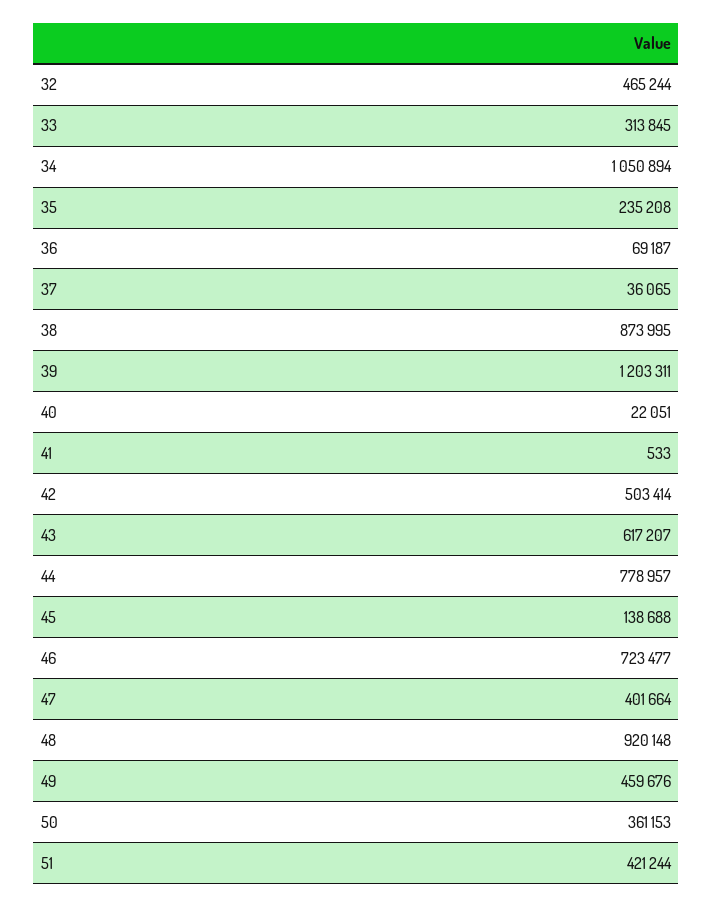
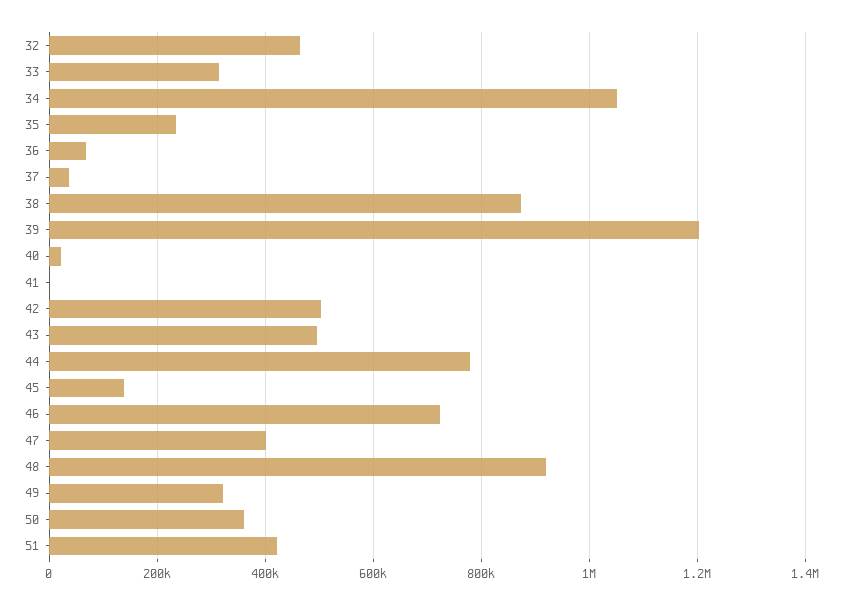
  {
    "32": 465244,
    "33": 313845,
    "34": 1050894,
    "35": 235208,
    "36": 69187,
    "37": 36065,
    "38": 873995,
    "39": 1203311,
    "40": 22051,
    "41": 533,
    "42": 503414,
-   "43": 617207,
+   "43": 500000,
    "44": 778957,
    "45": 138688,
    "46": 723477,
    "47": 401664,
    "48": 920148,
-   "49": 459676,
+   "49": 320000,
    "50": 361153,
    "51": 421244
  }

